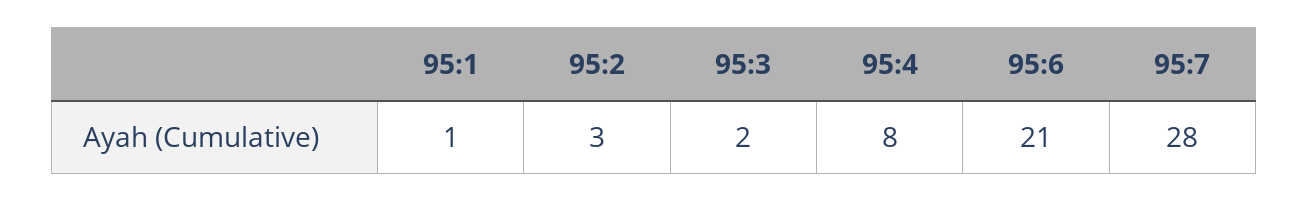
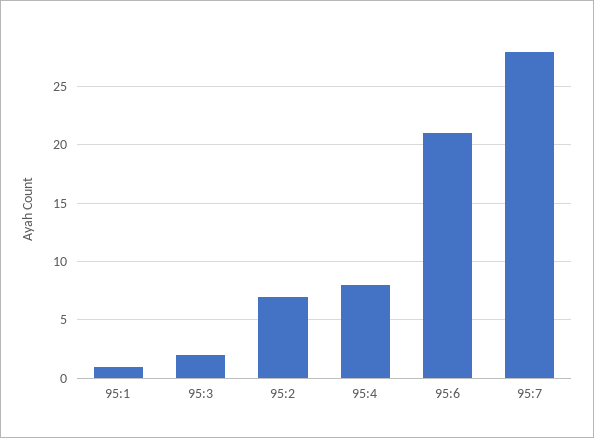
  {
    "95:1": 1,
-   "95:2": 3,
+   "95:2": 7,
    "95:3": 2,
    "95:4": 8,
    "95:6": 21,
    "95:7": 28
  }

